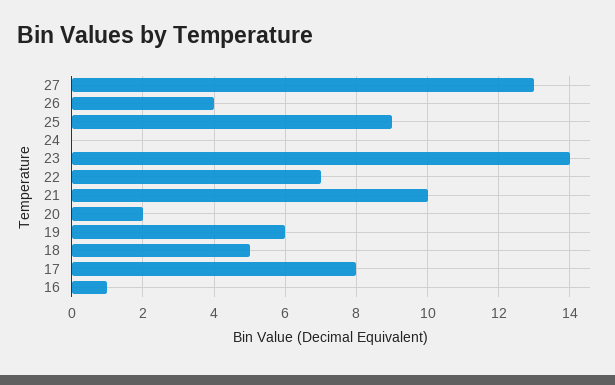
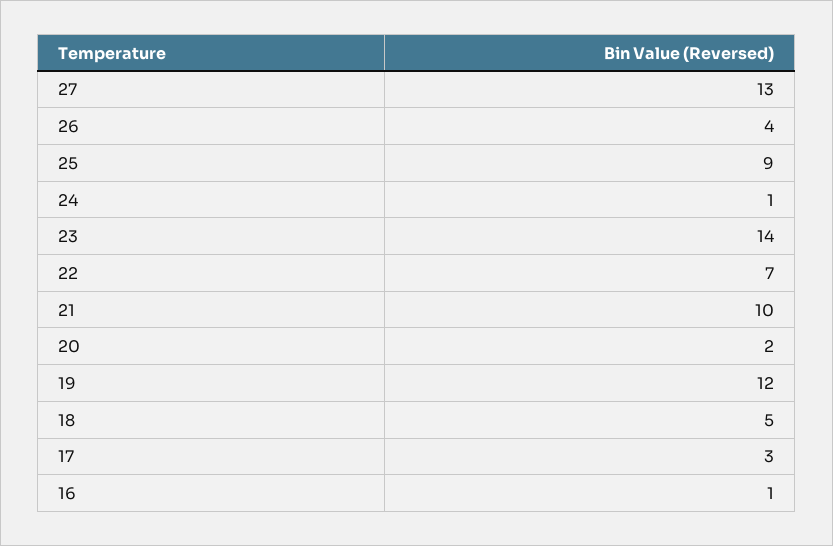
  {
    "27": 13,
    "26": 4,
    "25": 9,
-   "24": 0,
+   "24": 1,
    "23": 14,
    "22": 7,
    "21": 10,
    "20": 2,
-   "19": 6,
+   "19": 12,
    "18": 5,
-   "17": 8,
+   "17": 3,
    "16": 1
  }

